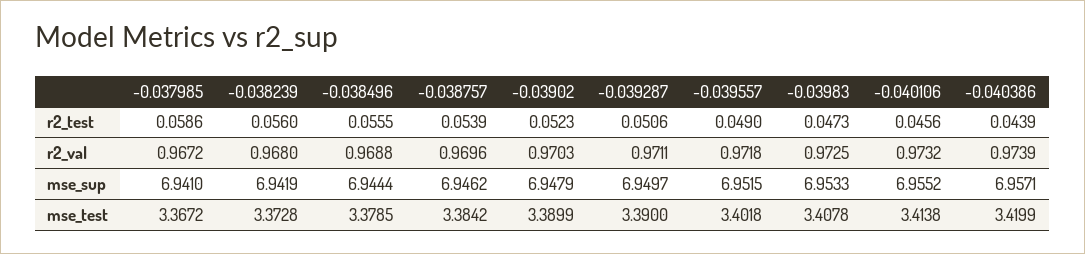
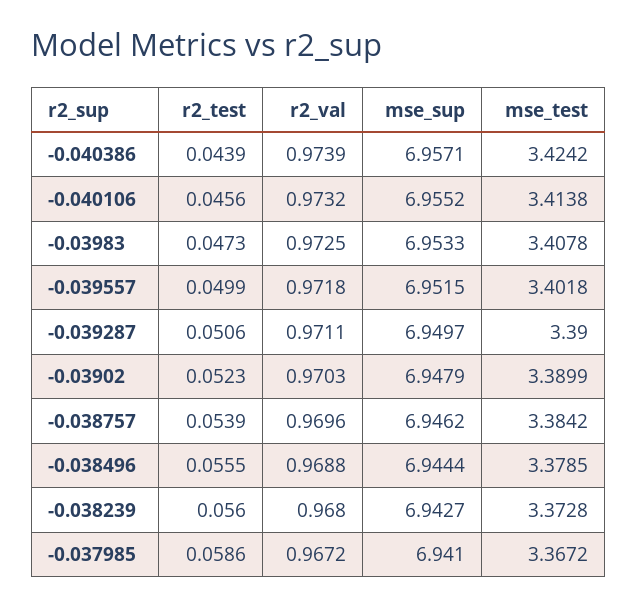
  {
    "-0.037985": {
      "r2_test": 0.0586,
      "r2_val": 0.9672,
      "mse_sup": 6.941,
      "mse_test": 3.3672
    },
    "-0.038239": {
      "r2_test": 0.056,
      "r2_val": 0.968,
-     "mse_sup": 6.9419,
+     "mse_sup": 6.9427,
      "mse_test": 3.3728
    },
    "-0.038496": {
      "r2_test": 0.0555,
      "r2_val": 0.9688,
      "mse_sup": 6.9444,
      "mse_test": 3.3785
    },
    "-0.038757": {
      "r2_test": 0.0539,
      "r2_val": 0.9696,
      "mse_sup": 6.9462,
      "mse_test": 3.3842
    },
    "-0.03902": {
      "r2_test": 0.0523,
      "r2_val": 0.9703,
      "mse_sup": 6.9479,
      "mse_test": 3.3899
    },
    "-0.039287": {
      "r2_test": 0.0506,
      "r2_val": 0.9711,
      "mse_sup": 6.9497,
      "mse_test": 3.39
    },
    "-0.039557": {
-     "r2_test": 0.049,
+     "r2_test": 0.0499,
      "r2_val": 0.9718,
      "mse_sup": 6.9515,
      "mse_test": 3.4018
    },
    "-0.03983": {
      "r2_test": 0.0473,
      "r2_val": 0.9725,
      "mse_sup": 6.9533,
      "mse_test": 3.4078
    },
    "-0.040106": {
      "r2_test": 0.0456,
      "r2_val": 0.9732,
      "mse_sup": 6.9552,
      "mse_test": 3.4138
    },
    "-0.040386": {
      "r2_test": 0.0439,
      "r2_val": 0.9739,
      "mse_sup": 6.9571,
-     "mse_test": 3.4199
+     "mse_test": 3.4242
    }
  }

